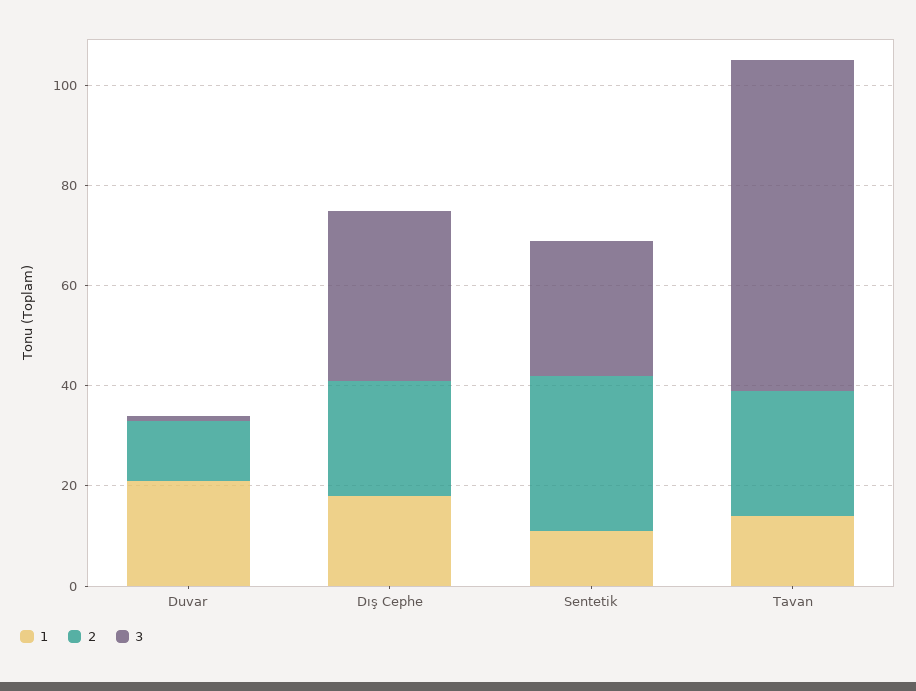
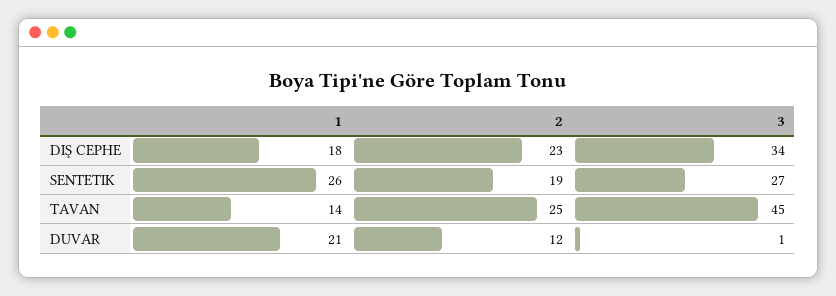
  {
    "1": {
      "Duvar": 21,
      "Dış Cephe": 18,
-     "Sentetik": 10,
+     "Sentetik": 26,
      "Tavan": 14
    },
    "2": {
      "Duvar": 12,
      "Dış Cephe": 23,
-     "Sentetik": 30,
+     "Sentetik": 19,
      "Tavan": 25
    },
    "3": {
      "Duvar": 1,
      "Dış Cephe": 34,
      "Sentetik": 27,
-     "Tavan": 65
+     "Tavan": 45
    }
  }

